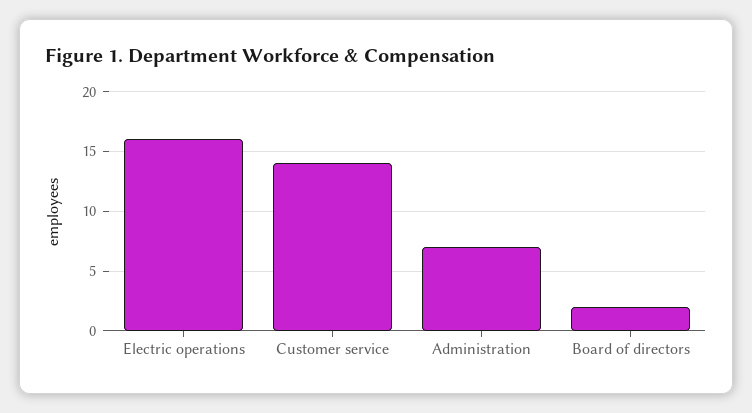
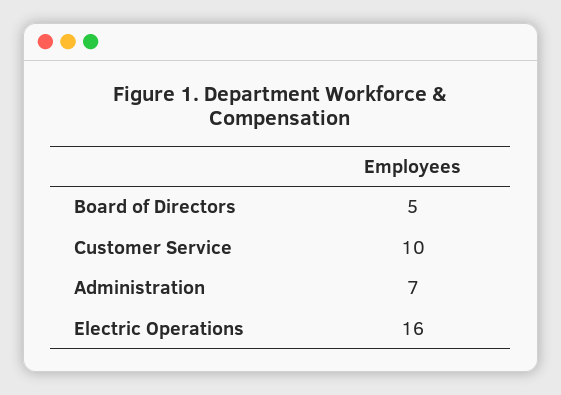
  {
    "Electric operations": 16,
-   "Customer service": 14,
+   "Customer service": 10,
    "Administration": 7,
-   "Board of directors": 2
+   "Board of directors": 5
  }

